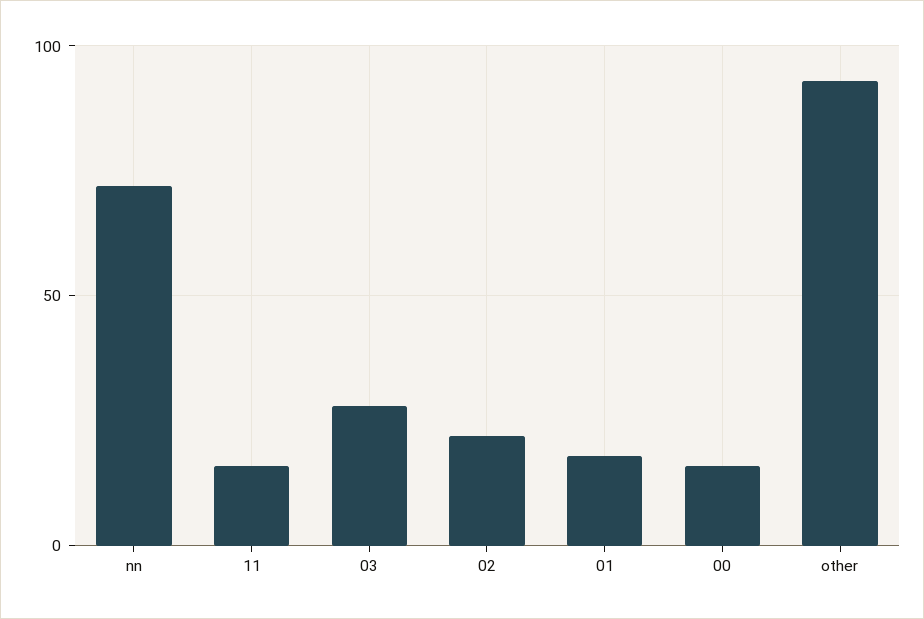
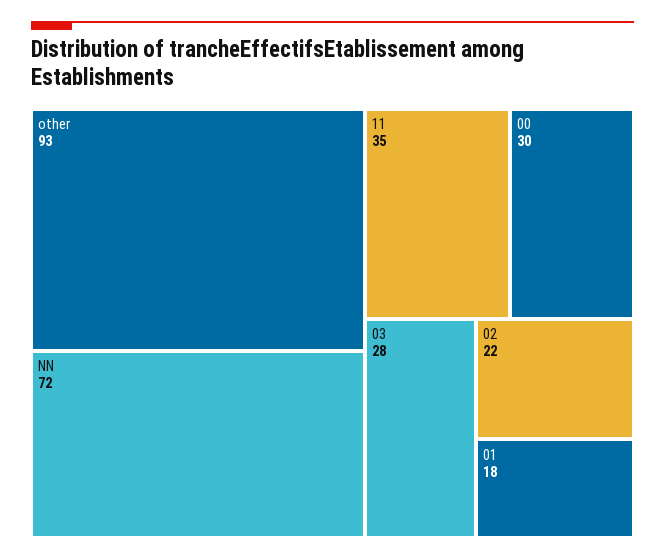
  {
    "nn": 72,
-   "11": 15,
+   "11": 35,
    "03": 28,
    "02": 22,
    "01": 18,
-   "00": 15,
+   "00": 30,
    "other": 93
  }

